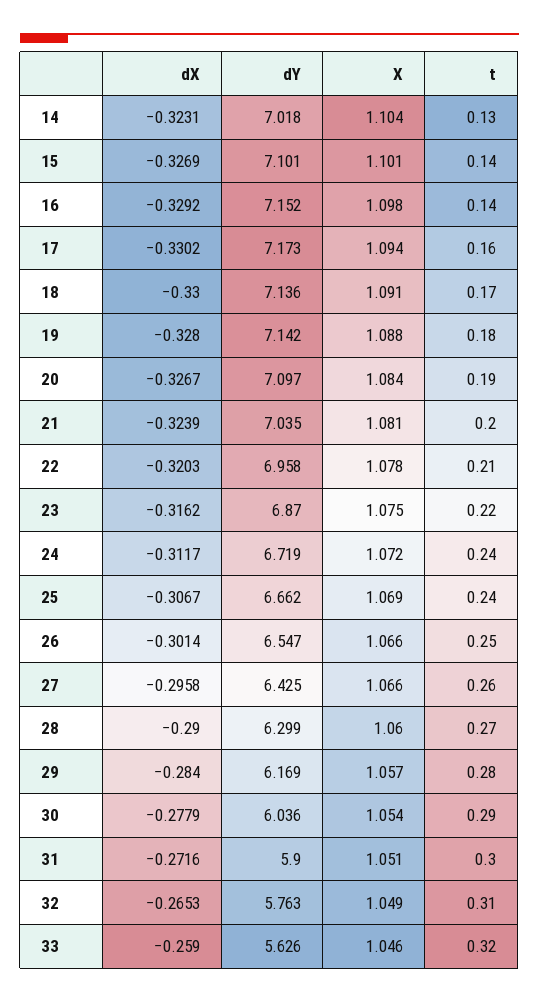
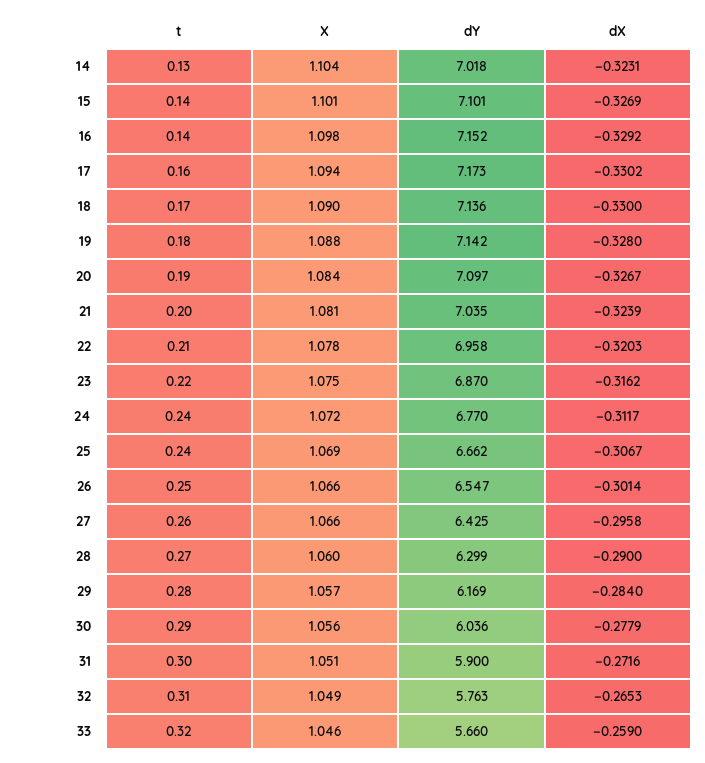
  {
    "dX": {
      "14": -0.3231,
      "15": -0.3269,
      "16": -0.3292,
      "17": -0.3302,
      "18": -0.33,
      "19": -0.328,
      "20": -0.3267,
      "21": -0.3239,
      "22": -0.3203,
      "23": -0.3162,
      "24": -0.3117,
      "25": -0.3067,
      "26": -0.3014,
      "27": -0.2958,
      "28": -0.29,
      "29": -0.284,
      "30": -0.2779,
      "31": -0.2716,
      "32": -0.2653,
      "33": -0.259
    },
    "dY": {
      "14": 7.018,
      "15": 7.101,
      "16": 7.152,
      "17": 7.173,
      "18": 7.136,
      "19": 7.142,
      "20": 7.097,
      "21": 7.035,
      "22": 6.958,
      "23": 6.87,
-     "24": 6.719,
+     "24": 6.77,
      "25": 6.662,
      "26": 6.547,
      "27": 6.425,
      "28": 6.299,
      "29": 6.169,
      "30": 6.036,
      "31": 5.9,
      "32": 5.763,
-     "33": 5.626
+     "33": 5.66
    },
    "X": {
      "14": 1.104,
      "15": 1.101,
      "16": 1.098,
      "17": 1.094,
-     "18": 1.091,
+     "18": 1.09,
      "19": 1.088,
      "20": 1.084,
      "21": 1.081,
      "22": 1.078,
      "23": 1.075,
      "24": 1.072,
      "25": 1.069,
      "26": 1.066,
      "27": 1.066,
      "28": 1.06,
      "29": 1.057,
-     "30": 1.054,
+     "30": 1.056,
      "31": 1.051,
      "32": 1.049,
      "33": 1.046
    },
    "t": {
      "14": 0.13,
      "15": 0.14,
      "16": 0.14,
      "17": 0.16,
      "18": 0.17,
      "19": 0.18,
      "20": 0.19,
      "21": 0.2,
      "22": 0.21,
      "23": 0.22,
      "24": 0.24,
      "25": 0.24,
      "26": 0.25,
      "27": 0.26,
      "28": 0.27,
      "29": 0.28,
      "30": 0.29,
      "31": 0.3,
      "32": 0.31,
      "33": 0.32
    }
  }

